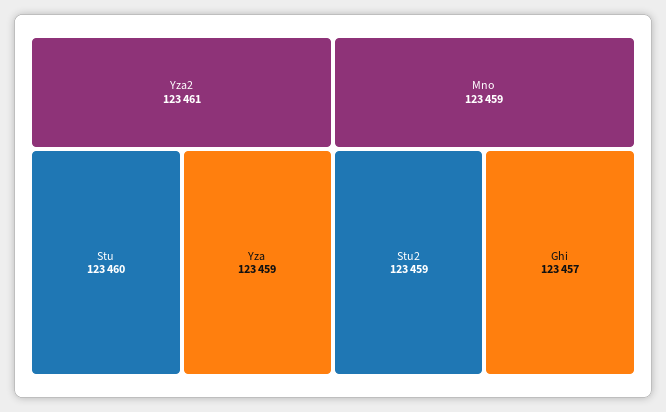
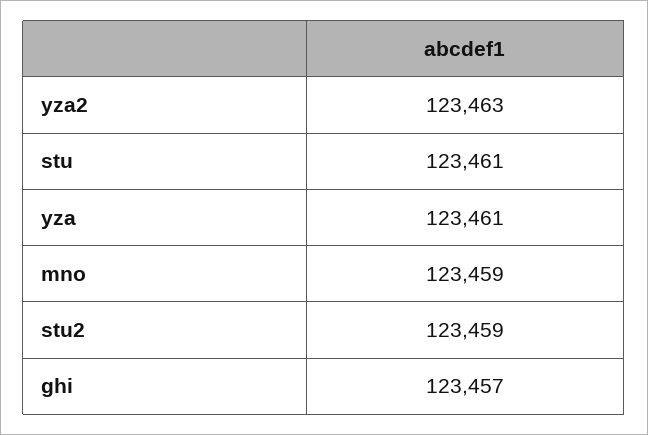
  {
-   "Yza2": 123461,
+   "Yza2": 123463,
-   "Stu": 123460,
+   "Stu": 123461,
-   "Yza": 123459,
+   "Yza": 123461,
    "Mno": 123459,
    "Stu2": 123459,
    "Ghi": 123457
  }

